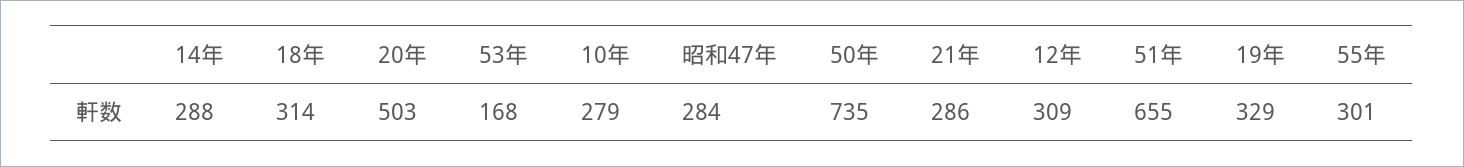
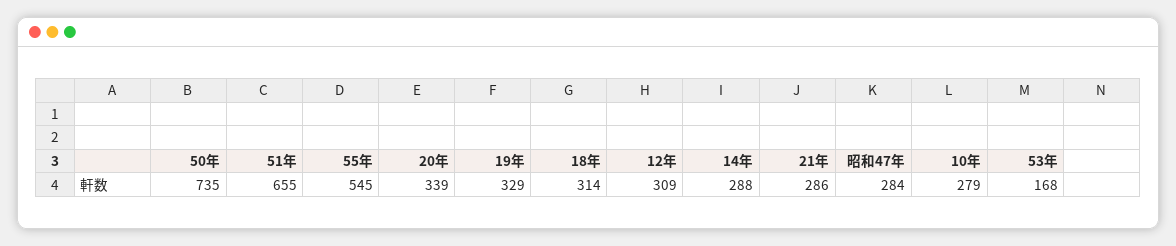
  {
    "14年": 288,
    "18年": 314,
-   "20年": 503,
+   "20年": 339,
    "53年": 168,
    "10年": 279,
    "昭和47年": 284,
    "50年": 735,
    "21年": 286,
    "12年": 309,
    "51年": 655,
    "19年": 329,
-   "55年": 301
+   "55年": 545
  }

